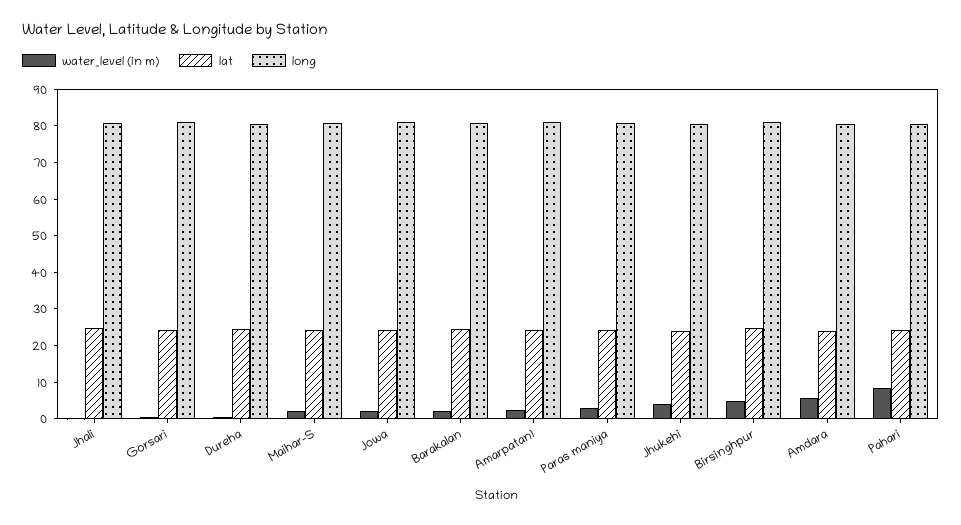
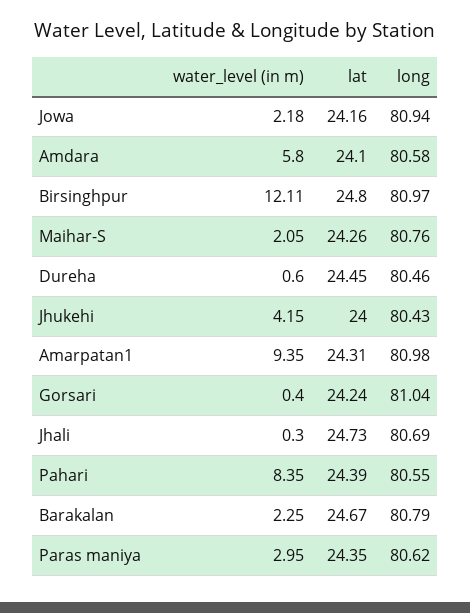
  {
    "water_level (in m)": {
      "Jhali": 0.3,
      "Gorsari": 0.4,
      "Dureha": 0.6,
      "Maihar-S": 2.05,
      "Jowa": 2.18,
      "Barakalan": 2.25,
-     "Amarpatan1": 2.5,
+     "Amarpatan1": 9.35,
      "Paras maniya": 2.95,
      "Jhukehi": 4.15,
-     "Birsinghpur": 5,
+     "Birsinghpur": 12.11,
      "Amdara": 5.8,
      "Pahari": 8.35
    },
    "lat": {
      "Jhali": 24.73,
      "Gorsari": 24.24,
      "Dureha": 24.45,
      "Maihar-S": 24.26,
      "Jowa": 24.16,
      "Barakalan": 24.67,
      "Amarpatan1": 24.31,
      "Paras maniya": 24.35,
      "Jhukehi": 24,
      "Birsinghpur": 24.8,
      "Amdara": 24.1,
      "Pahari": 24.39
    },
    "long": {
      "Jhali": 80.69,
      "Gorsari": 81.04,
      "Dureha": 80.46,
      "Maihar-S": 80.76,
      "Jowa": 80.94,
      "Barakalan": 80.79,
      "Amarpatan1": 80.98,
      "Paras maniya": 80.62,
      "Jhukehi": 80.43,
      "Birsinghpur": 80.97,
      "Amdara": 80.58,
      "Pahari": 80.55
    }
  }

